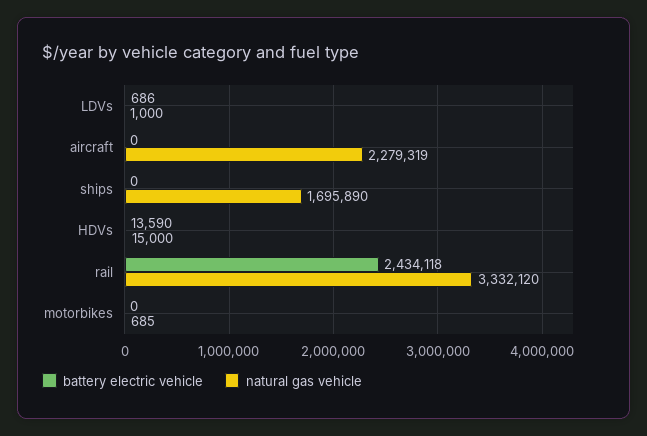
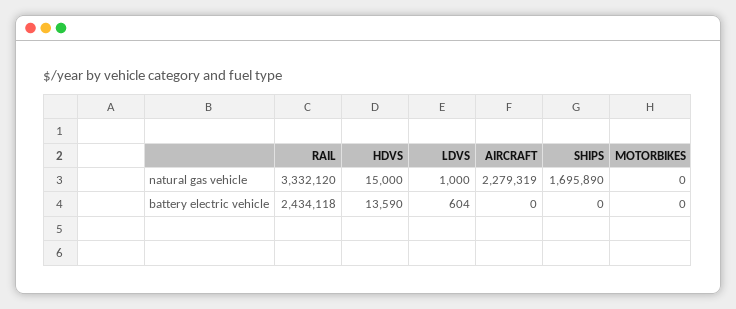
  {
    "battery electric vehicle": {
-     "LDVs": 686,
+     "LDVs": 604,
      "aircraft": 0,
      "ships": 0,
      "HDVs": 13590,
      "rail": 2434118,
      "motorbikes": 0
    },
    "natural gas vehicle": {
      "LDVs": 1000,
      "aircraft": 2279319,
      "ships": 1695890,
      "HDVs": 15000,
      "rail": 3332120,
-     "motorbikes": 685
+     "motorbikes": 0
    }
  }

